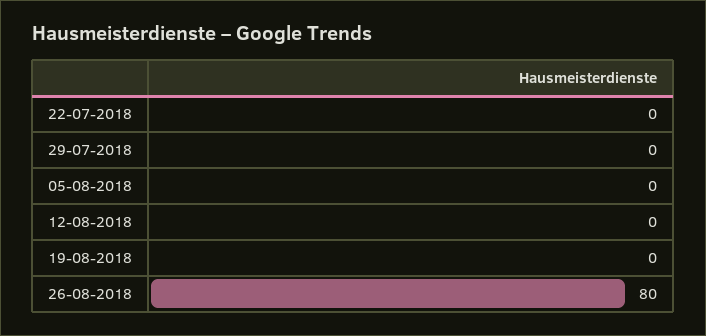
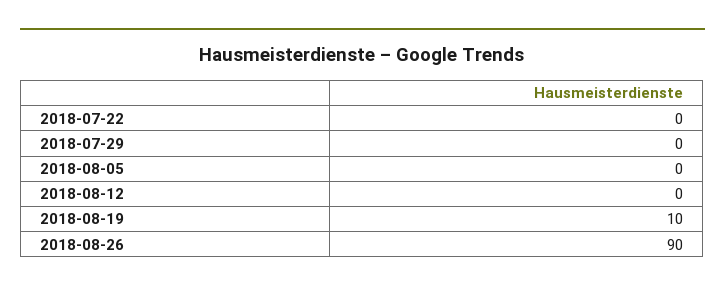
  {
    "22-07-2018": 0,
    "29-07-2018": 0,
    "05-08-2018": 0,
    "12-08-2018": 0,
-   "19-08-2018": 0,
+   "19-08-2018": 10,
-   "26-08-2018": 80
+   "26-08-2018": 90
  }

